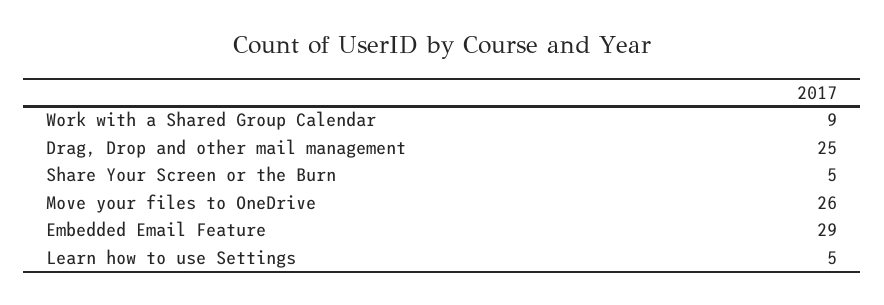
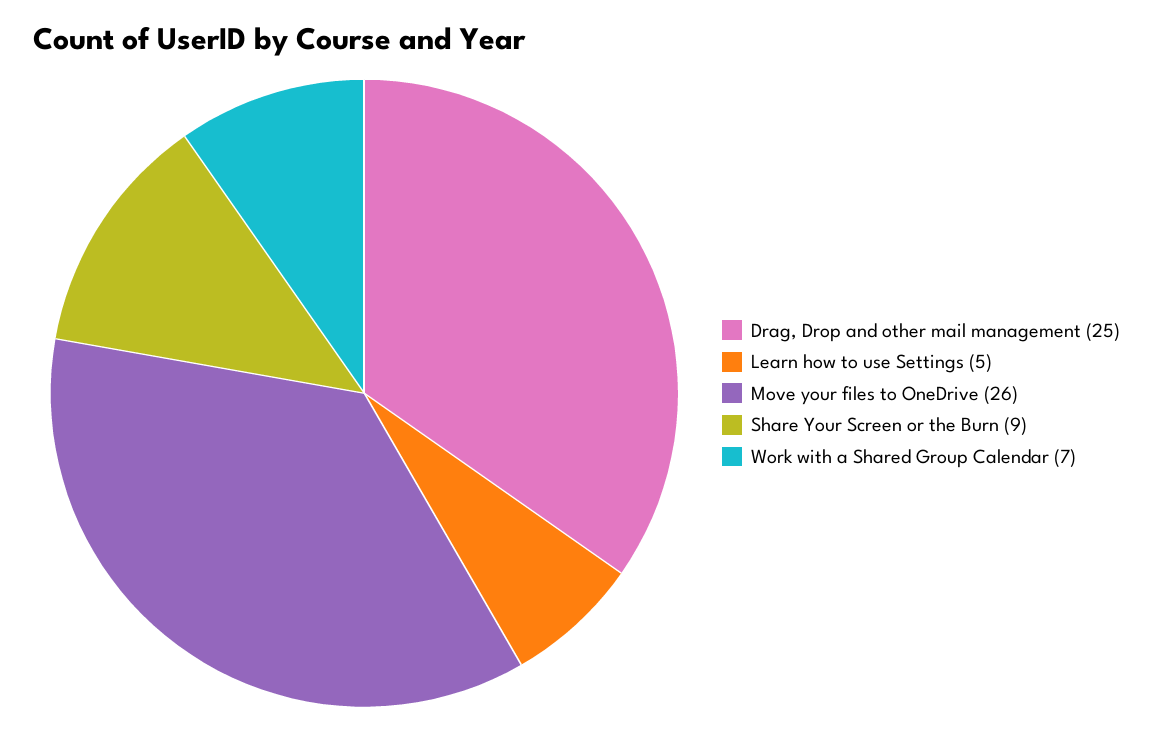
  {
-   "Work with a Shared Group Calendar": 9,
+   "Work with a Shared Group Calendar": 7,
    "Drag, Drop and other mail management": 25,
-   "Share Your Screen or the Burn": 5,
+   "Share Your Screen or the Burn": 9,
    "Move your files to OneDrive": 26,
-   "Embedded Email Feature": 29,
    "Learn how to use Settings": 5
  }

